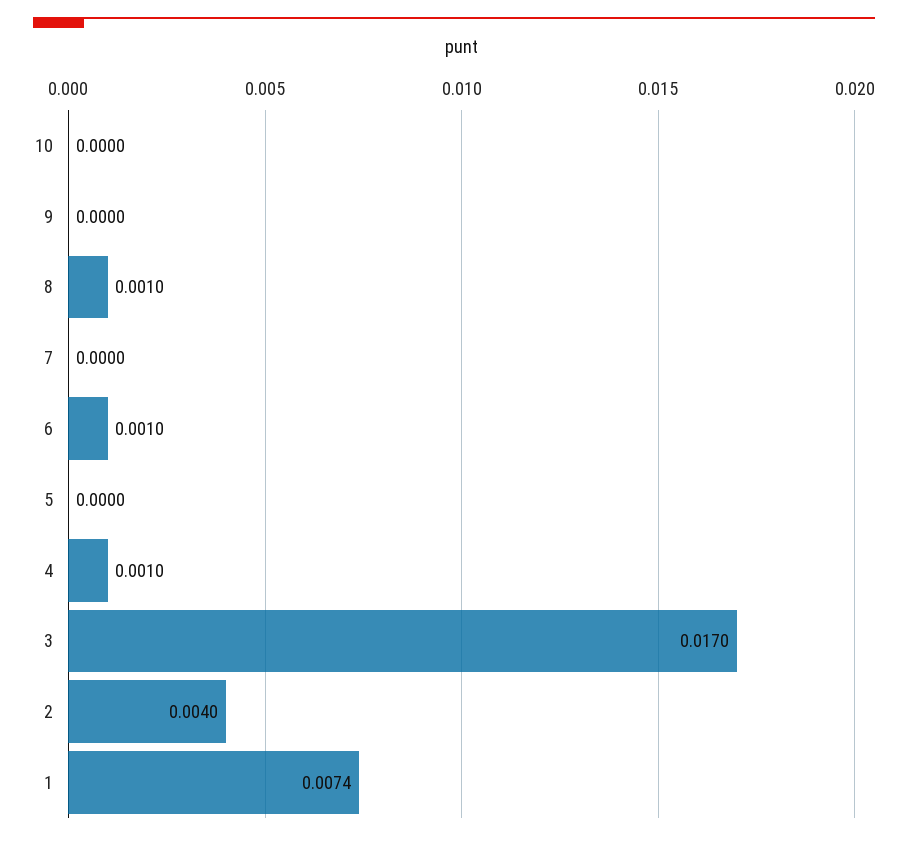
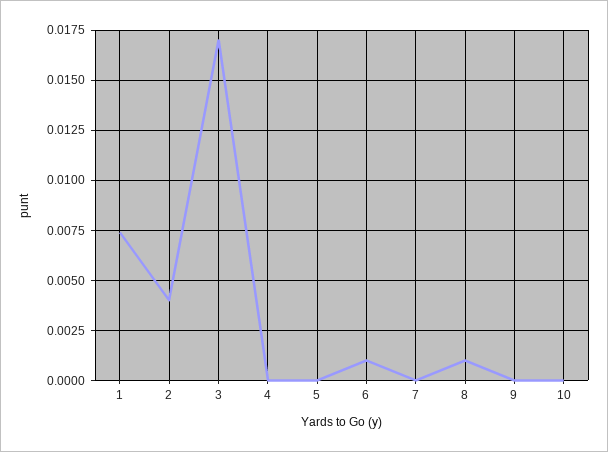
  {
    "10": 0,
    "9": 0,
    "8": 0.001,
    "7": 0,
    "6": 0.001,
    "5": 0,
-   "4": 0.001,
+   "4": 0,
    "3": 0.017,
    "2": 0.004,
    "1": 0.0074
  }

